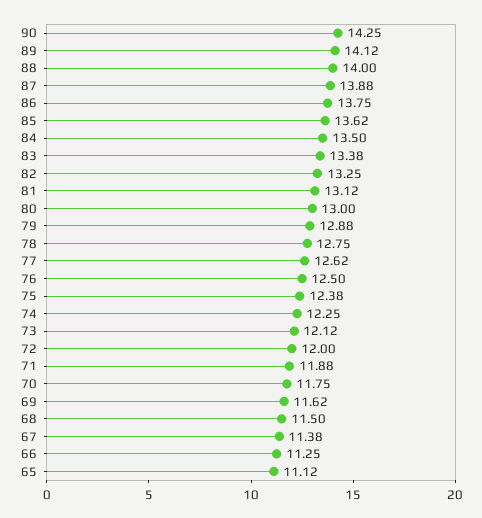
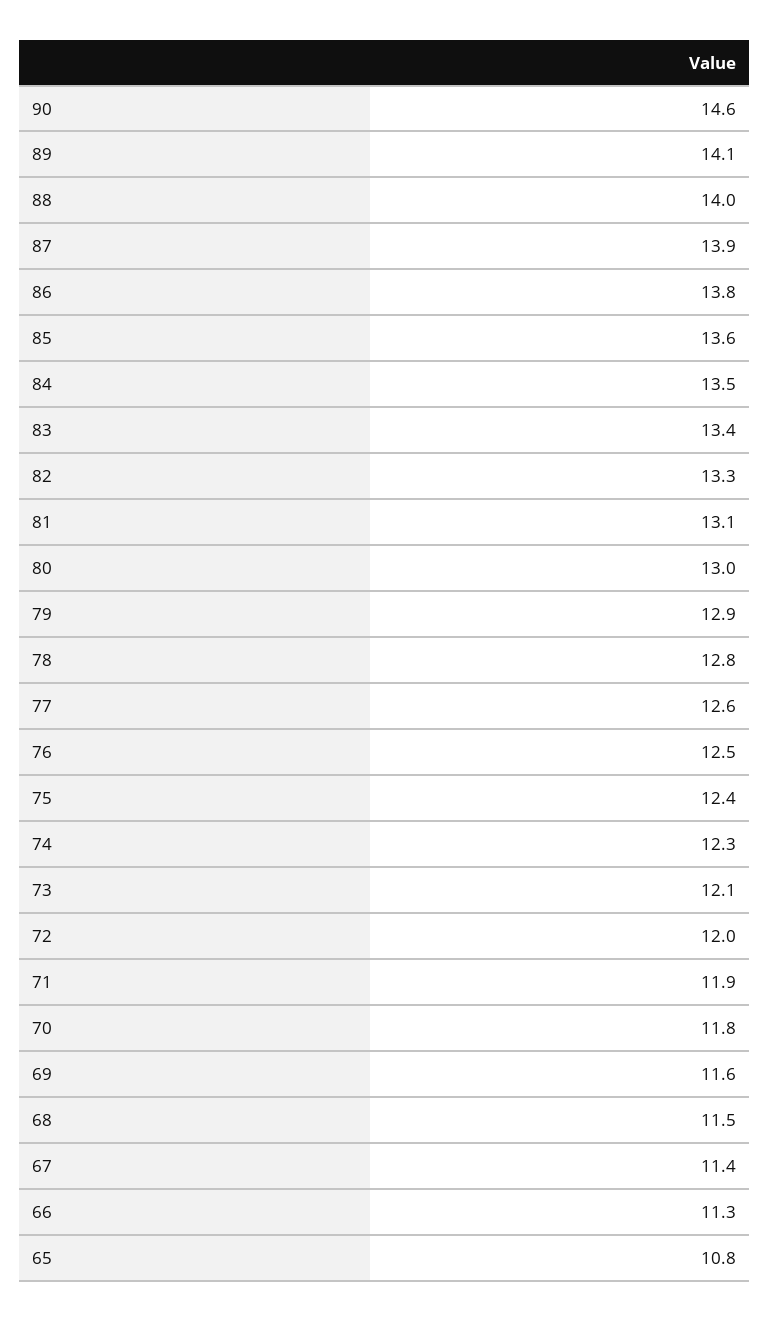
  {
-   "90": 14.25,
+   "90": 14.6,
    "89": 14.12,
    "88": 14,
    "87": 13.88,
    "86": 13.75,
    "85": 13.62,
    "84": 13.5,
    "83": 13.38,
    "82": 13.25,
    "81": 13.12,
    "80": 13,
    "79": 12.88,
    "78": 12.75,
    "77": 12.62,
    "76": 12.5,
    "75": 12.38,
    "74": 12.25,
    "73": 12.12,
    "72": 12,
    "71": 11.88,
    "70": 11.75,
    "69": 11.62,
    "68": 11.5,
    "67": 11.38,
    "66": 11.25,
-   "65": 11.12
+   "65": 10.8
  }

